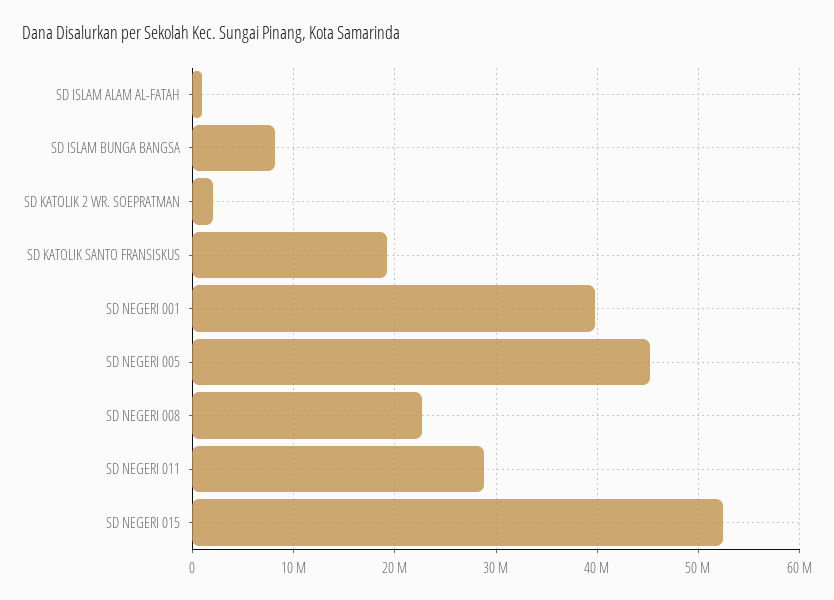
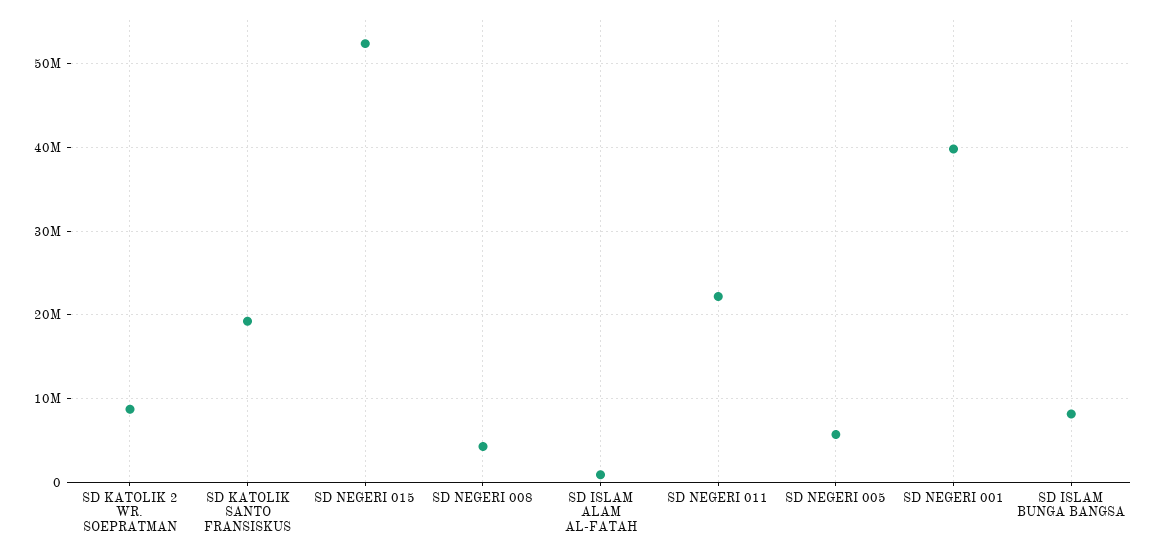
  {
    "SD ISLAM ALAM AL-FATAH": 1000000,
    "SD ISLAM BUNGA BANGSA": 8000000,
-   "SD KATOLIK 2 WR. SOEPRATMAN": 2000000,
+   "SD KATOLIK 2 WR. SOEPRATMAN": 9000000,
    "SD KATOLIK SANTO FRANSISKUS": 19000000,
    "SD NEGERI 001": 40000000,
-   "SD NEGERI 005": 45000000,
+   "SD NEGERI 005": 6000000,
-   "SD NEGERI 008": 23000000,
+   "SD NEGERI 008": 4000000,
-   "SD NEGERI 011": 29000000,
+   "SD NEGERI 011": 22000000,
    "SD NEGERI 015": 52000000
  }

